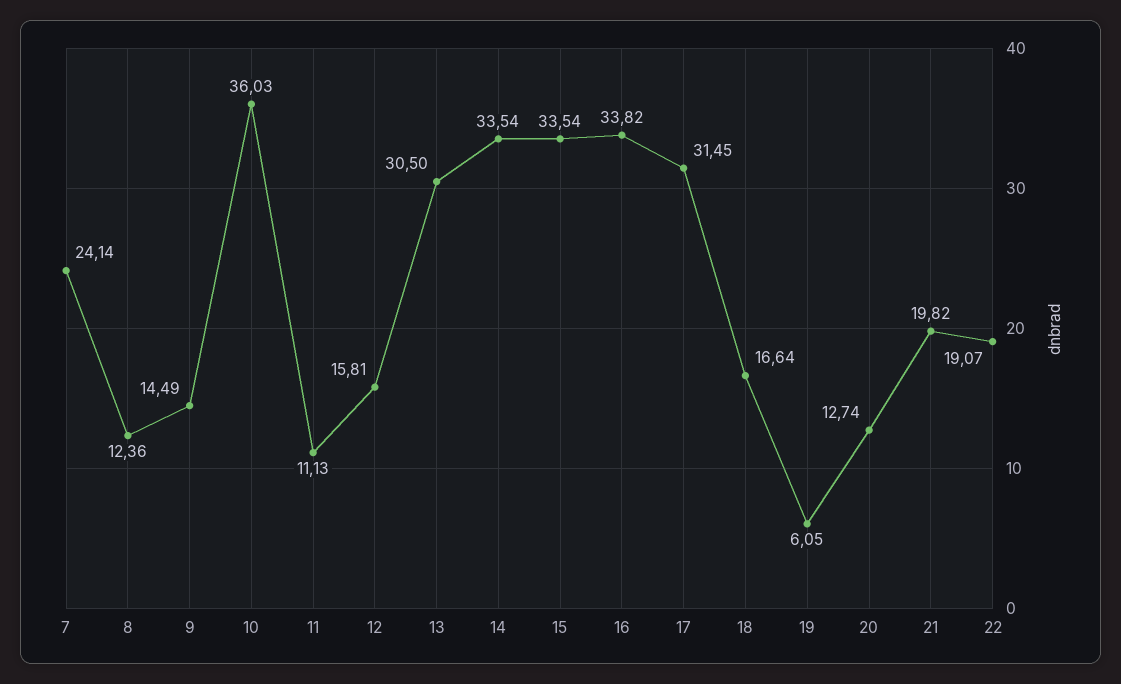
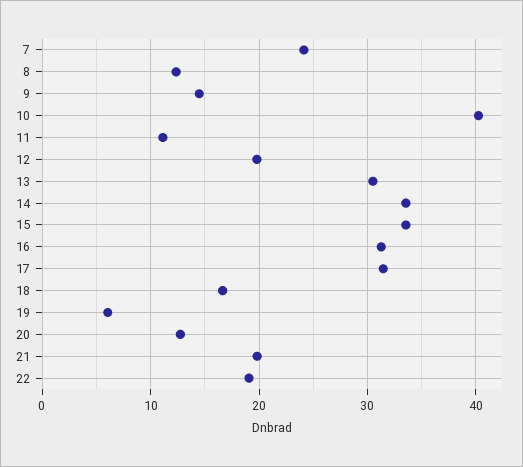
  {
    "7": 24.14,
    "8": 12.36,
    "9": 14.49,
-   "10": 36.03,
+   "10": 40,
    "11": 11.13,
-   "12": 15.81,
+   "12": 20,
    "13": 30.5,
    "14": 33.54,
    "15": 33.54,
-   "16": 33.82,
+   "16": 31,
    "17": 31.45,
    "18": 16.64,
    "19": 6.05,
    "20": 12.74,
    "21": 19.82,
    "22": 19.07
  }

